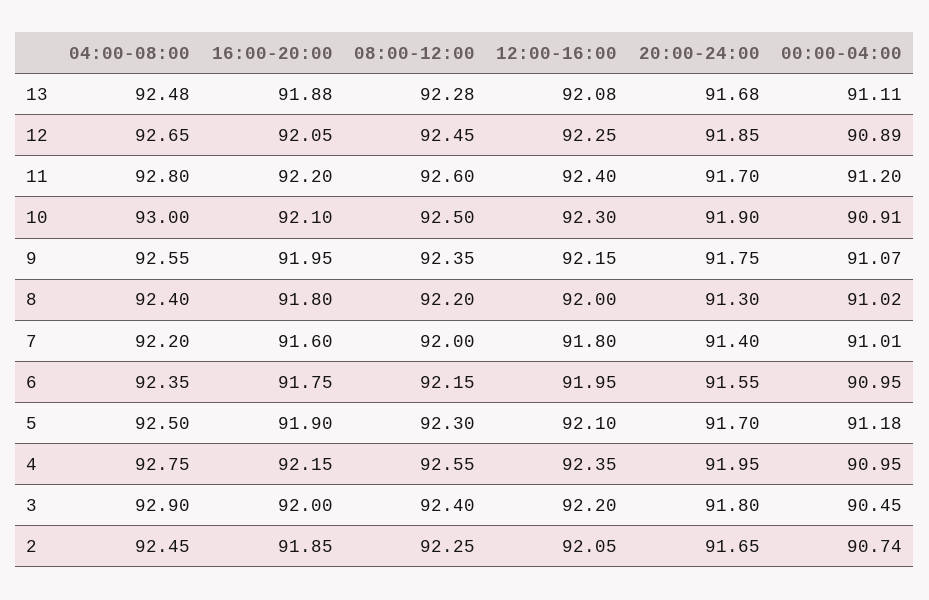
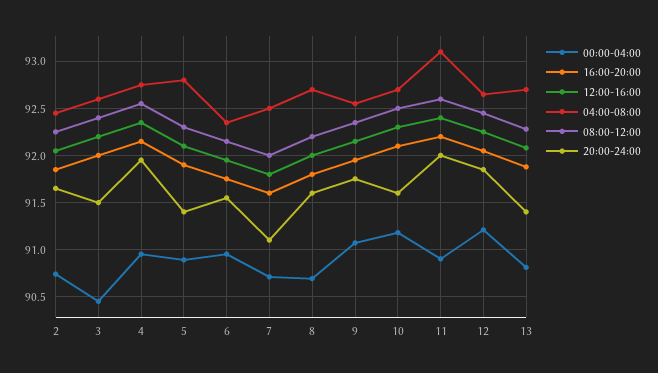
  {
    "04:00-08:00": {
-     "13": 92.48,
+     "13": 92.7,
      "12": 92.65,
-     "11": 92.8,
+     "11": 93.1,
-     "10": 93,
+     "10": 92.7,
      "9": 92.55,
-     "8": 92.4,
+     "8": 92.7,
-     "7": 92.2,
+     "7": 92.5,
      "6": 92.35,
-     "5": 92.5,
+     "5": 92.8,
      "4": 92.75,
-     "3": 92.9,
+     "3": 92.6,
      "2": 92.45
    },
    "16:00-20:00": {
      "13": 91.88,
      "12": 92.05,
      "11": 92.2,
      "10": 92.1,
      "9": 91.95,
      "8": 91.8,
      "7": 91.6,
      "6": 91.75,
      "5": 91.9,
      "4": 92.15,
      "3": 92,
      "2": 91.85
    },
    "08:00-12:00": {
      "13": 92.28,
      "12": 92.45,
      "11": 92.6,
      "10": 92.5,
      "9": 92.35,
      "8": 92.2,
      "7": 92,
      "6": 92.15,
      "5": 92.3,
      "4": 92.55,
      "3": 92.4,
      "2": 92.25
    },
    "12:00-16:00": {
      "13": 92.08,
      "12": 92.25,
      "11": 92.4,
      "10": 92.3,
      "9": 92.15,
      "8": 92,
      "7": 91.8,
      "6": 91.95,
      "5": 92.1,
      "4": 92.35,
      "3": 92.2,
      "2": 92.05
    },
    "20:00-24:00": {
-     "13": 91.68,
+     "13": 91.4,
      "12": 91.85,
-     "11": 91.7,
+     "11": 92,
-     "10": 91.9,
+     "10": 91.6,
      "9": 91.75,
-     "8": 91.3,
+     "8": 91.6,
-     "7": 91.4,
+     "7": 91.1,
      "6": 91.55,
-     "5": 91.7,
+     "5": 91.4,
      "4": 91.95,
-     "3": 91.8,
+     "3": 91.5,
      "2": 91.65
    },
    "00:00-04:00": {
-     "13": 91.11,
+     "13": 90.8,
-     "12": 90.89,
+     "12": 91.2,
-     "11": 91.2,
+     "11": 90.9,
-     "10": 90.91,
+     "10": 91.2,
      "9": 91.07,
-     "8": 91.02,
+     "8": 90.7,
-     "7": 91.01,
+     "7": 90.7,
      "6": 90.95,
-     "5": 91.18,
+     "5": 90.9,
      "4": 90.95,
      "3": 90.45,
      "2": 90.74
    }
  }

